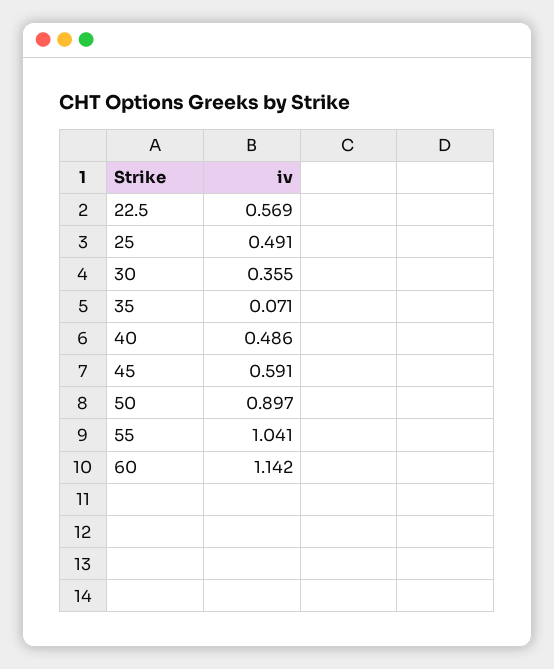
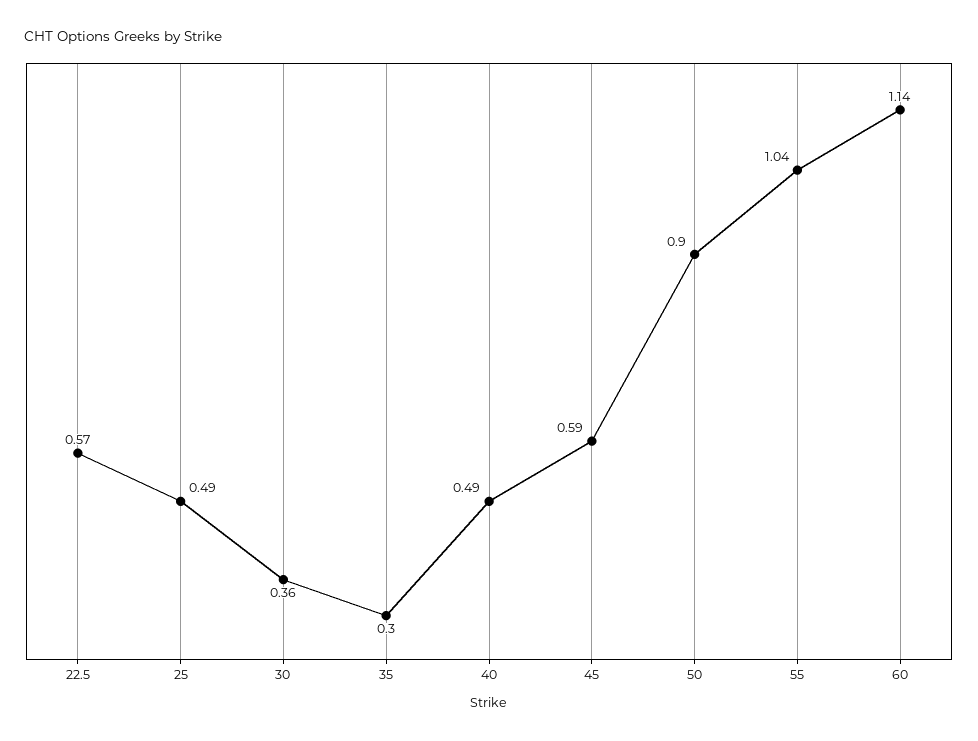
  {
    "22.5": 0.569,
    "25": 0.491,
    "30": 0.355,
-   "35": 0.071,
+   "35": 0.3,
    "40": 0.486,
    "45": 0.591,
    "50": 0.897,
    "55": 1.041,
    "60": 1.142
  }

